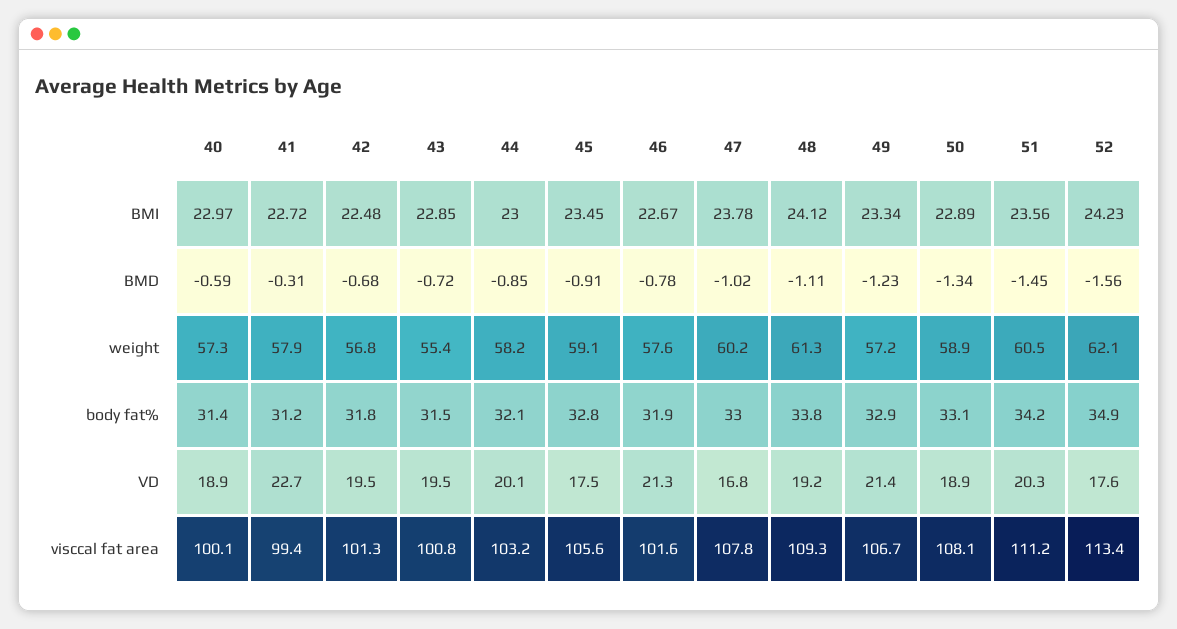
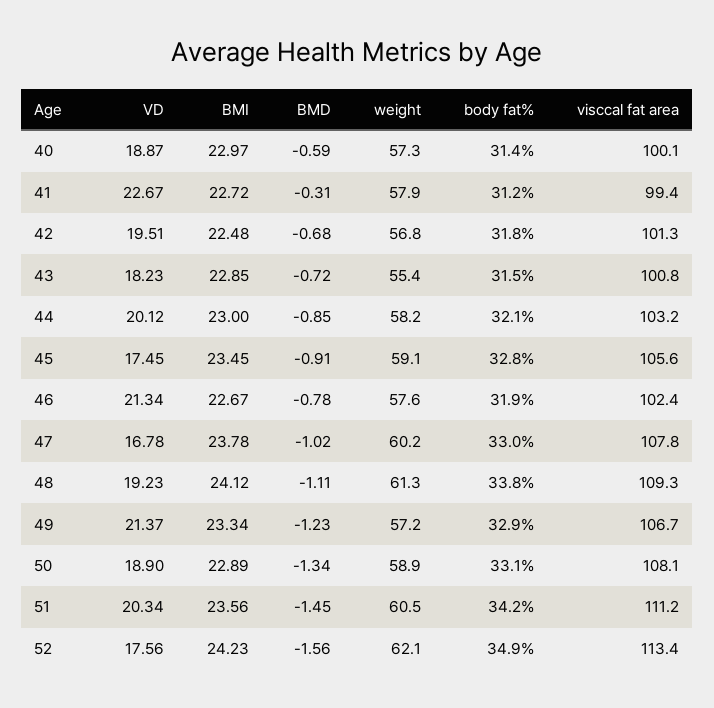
  {
    "40": {
      "BMI": 22.97,
      "BMD": -0.59,
      "weight": 57.3,
      "body fat%": 31.4,
      "VD": 18.87,
      "visccal fat area": 100.1
    },
    "41": {
      "BMI": 22.72,
      "BMD": -0.31,
      "weight": 57.9,
      "body fat%": 31.2,
      "VD": 22.67,
      "visccal fat area": 99.4
    },
    "42": {
      "BMI": 22.48,
      "BMD": -0.68,
      "weight": 56.8,
      "body fat%": 31.8,
      "VD": 19.51,
      "visccal fat area": 101.3
    },
    "43": {
      "BMI": 22.85,
      "BMD": -0.72,
      "weight": 55.4,
      "body fat%": 31.5,
-     "VD": 19.5,
+     "VD": 18.23,
      "visccal fat area": 100.8
    },
    "44": {
      "BMI": 23,
      "BMD": -0.85,
      "weight": 58.2,
      "body fat%": 32.1,
      "VD": 20.12,
      "visccal fat area": 103.2
    },
    "45": {
      "BMI": 23.45,
      "BMD": -0.91,
      "weight": 59.1,
      "body fat%": 32.8,
      "VD": 17.45,
      "visccal fat area": 105.6
    },
    "46": {
      "BMI": 22.67,
      "BMD": -0.78,
      "weight": 57.6,
      "body fat%": 31.9,
      "VD": 21.34,
-     "visccal fat area": 101.6
+     "visccal fat area": 102.4
    },
    "47": {
      "BMI": 23.78,
      "BMD": -1.02,
      "weight": 60.2,
      "body fat%": 33,
      "VD": 16.78,
      "visccal fat area": 107.8
    },
    "48": {
      "BMI": 24.12,
      "BMD": -1.11,
      "weight": 61.3,
      "body fat%": 33.8,
      "VD": 19.23,
      "visccal fat area": 109.3
    },
    "49": {
      "BMI": 23.34,
      "BMD": -1.23,
      "weight": 57.2,
      "body fat%": 32.9,
      "VD": 21.37,
      "visccal fat area": 106.7
    },
    "50": {
      "BMI": 22.89,
      "BMD": -1.34,
      "weight": 58.9,
      "body fat%": 33.1,
      "VD": 18.9,
      "visccal fat area": 108.1
    },
    "51": {
      "BMI": 23.56,
      "BMD": -1.45,
      "weight": 60.5,
      "body fat%": 34.2,
      "VD": 20.34,
      "visccal fat area": 111.2
    },
    "52": {
      "BMI": 24.23,
      "BMD": -1.56,
      "weight": 62.1,
      "body fat%": 34.9,
      "VD": 17.56,
      "visccal fat area": 113.4
    }
  }

